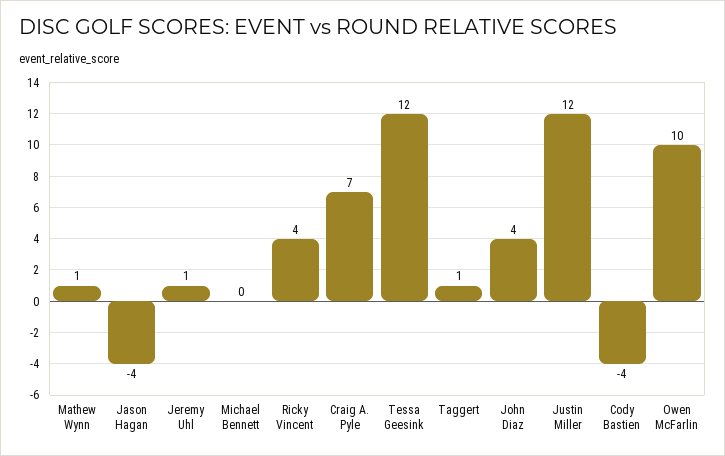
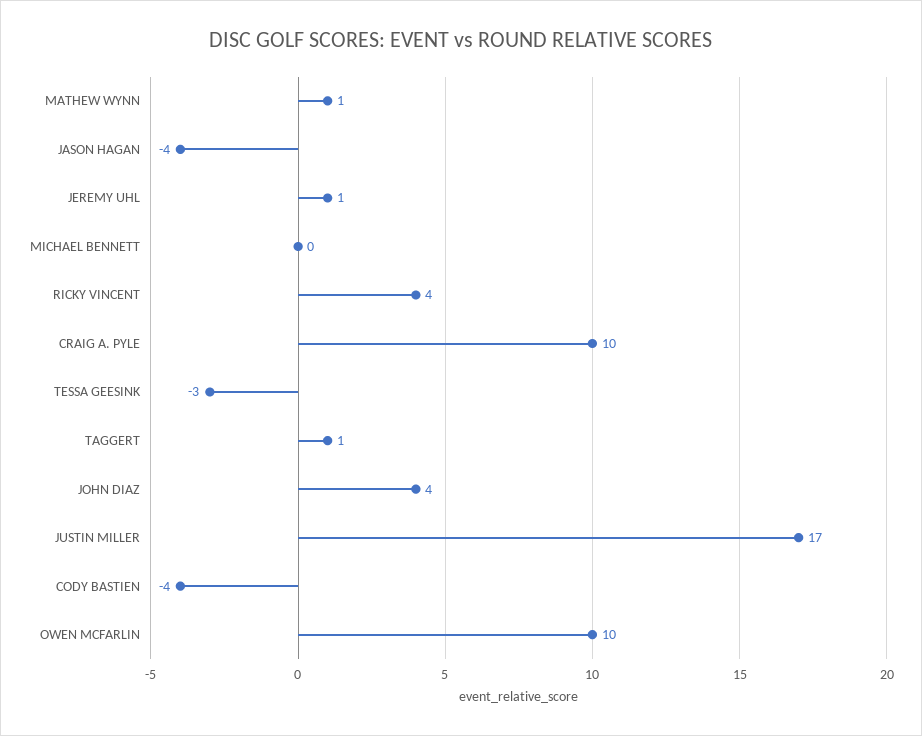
  {
    "Mathew Wynn": 1,
    "Jason Hagan": -4,
    "Jeremy Uhl": 1,
    "Michael Bennett": 0,
    "Ricky Vincent": 4,
-   "Craig A. Pyle": 7,
+   "Craig A. Pyle": 10,
-   "Tessa Geesink": 12,
+   "Tessa Geesink": -3,
    "Taggert": 1,
    "John Diaz": 4,
-   "Justin Miller": 12,
+   "Justin Miller": 17,
    "Cody Bastien": -4,
    "Owen McFarlin": 10
  }

